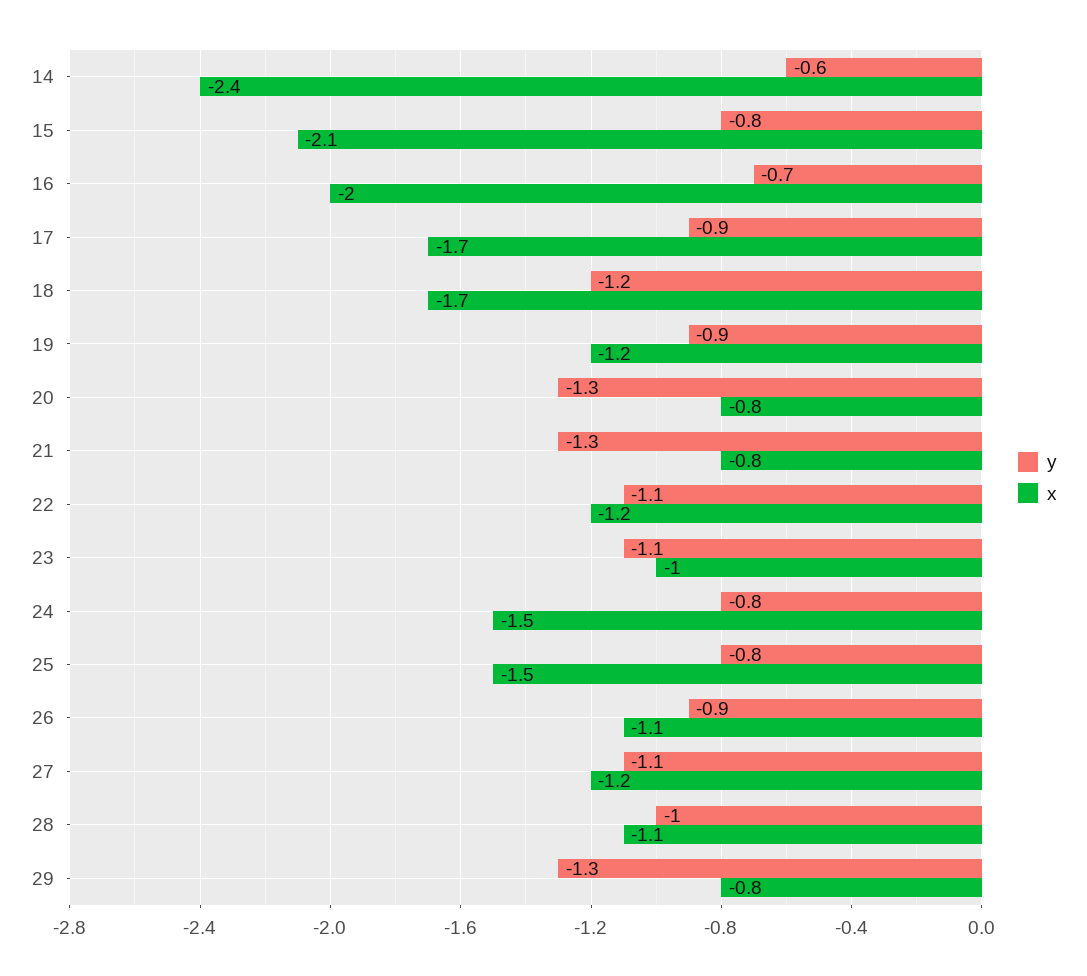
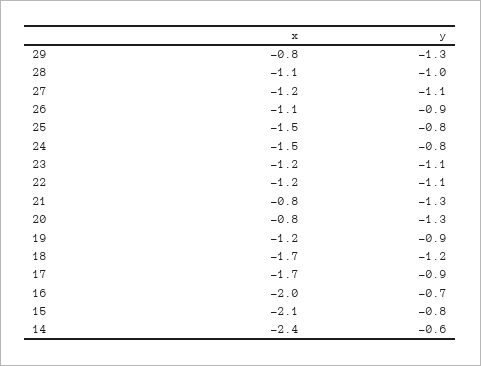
  {
    "y": {
      "14": -0.6,
      "15": -0.8,
      "16": -0.7,
      "17": -0.9,
      "18": -1.2,
      "19": -0.9,
      "20": -1.3,
      "21": -1.3,
      "22": -1.1,
      "23": -1.1,
      "24": -0.8,
      "25": -0.8,
      "26": -0.9,
      "27": -1.1,
      "28": -1,
      "29": -1.3
    },
    "x": {
      "14": -2.4,
      "15": -2.1,
      "16": -2,
      "17": -1.7,
      "18": -1.7,
      "19": -1.2,
      "20": -0.8,
      "21": -0.8,
      "22": -1.2,
-     "23": -1,
+     "23": -1.2,
      "24": -1.5,
      "25": -1.5,
      "26": -1.1,
      "27": -1.2,
      "28": -1.1,
      "29": -0.8
    }
  }

